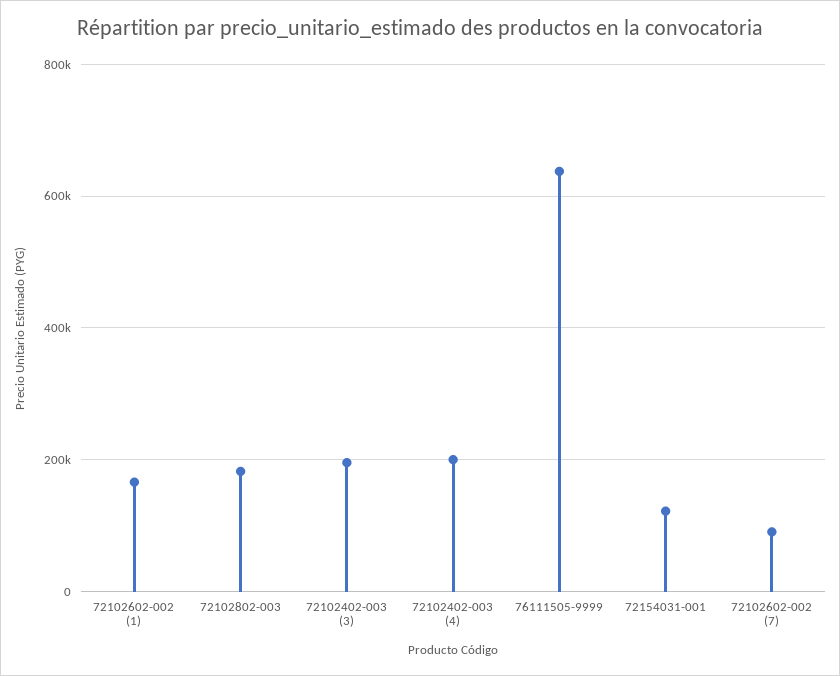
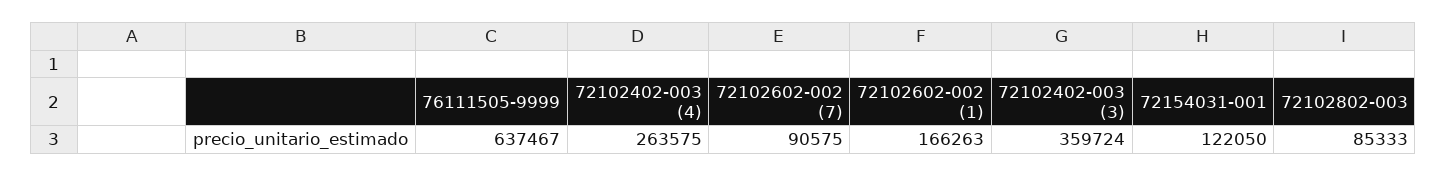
  {
    "72102602-002 (1)": 166263,
-   "72102802-003": 180000,
+   "72102802-003": 85333,
-   "72102402-003 (3)": 200000,
+   "72102402-003 (3)": 359724,
-   "72102402-003 (4)": 200000,
+   "72102402-003 (4)": 263575,
    "76111505-9999": 637467,
    "72154031-001": 122050,
    "72102602-002 (7)": 90575
  }

